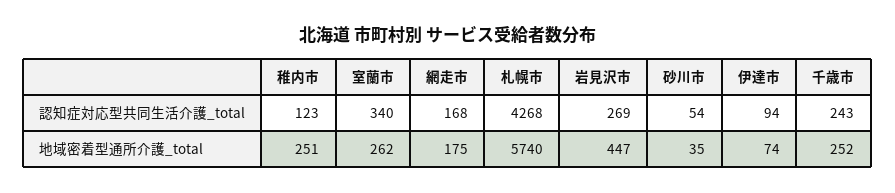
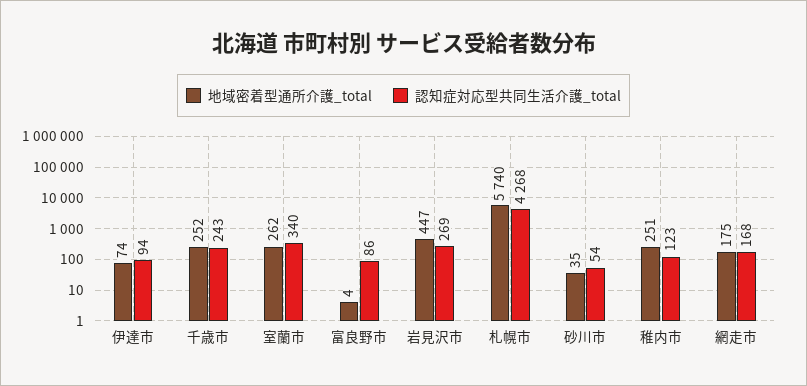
  {
    "認知症対応型共同生活介護_total": {
      "稚内市": 123,
      "室蘭市": 340,
      "網走市": 168,
      "札幌市": 4268,
      "岩見沢市": 269,
      "砂川市": 54,
      "伊達市": 94,
-     "千歳市": 243
+     "千歳市": 243,
+     "富良野市": 86
    },
    "地域密着型通所介護_total": {
      "稚内市": 251,
      "室蘭市": 262,
      "網走市": 175,
      "札幌市": 5740,
      "岩見沢市": 447,
      "砂川市": 35,
      "伊達市": 74,
-     "千歳市": 252
+     "千歳市": 252,
+     "富良野市": 4
    }
  }

